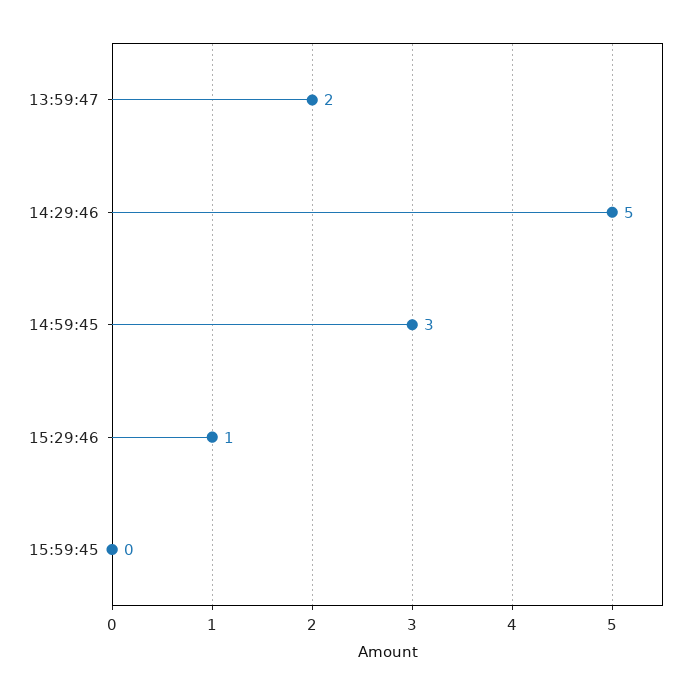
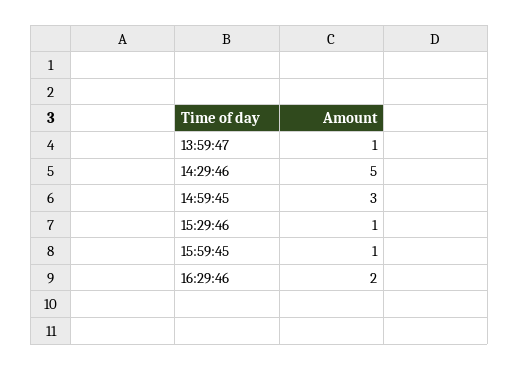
  {
-   "13:59:47": 2,
+   "13:59:47": 1,
    "14:29:46": 5,
    "14:59:45": 3,
    "15:29:46": 1,
-   "15:59:45": 0
+   "15:59:45": 1,
+   "16:29:46": 2
  }

